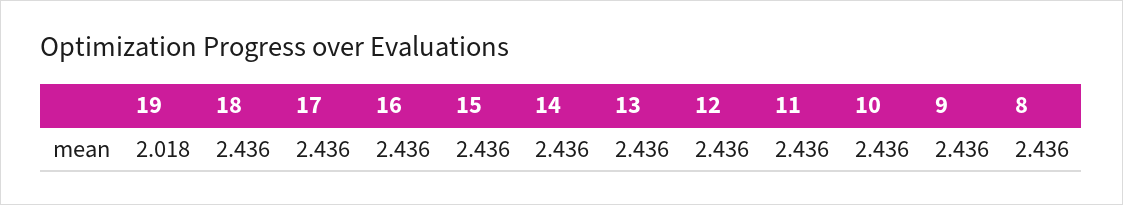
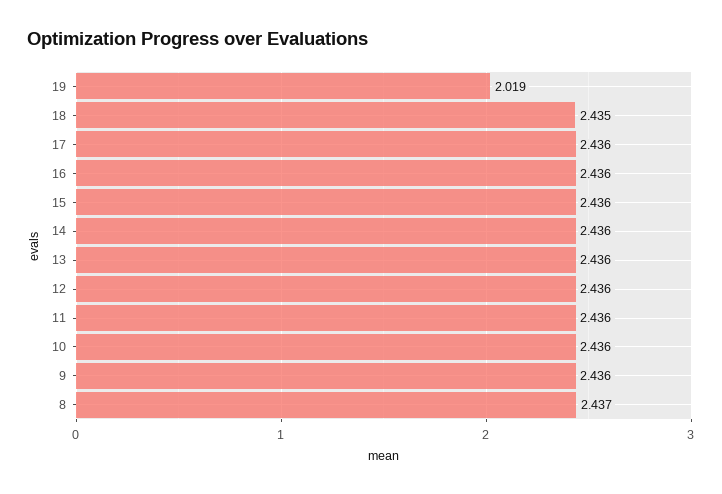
  {
-   "19": 2.018,
+   "19": 2.019,
-   "18": 2.436,
+   "18": 2.435,
    "17": 2.436,
    "16": 2.436,
    "15": 2.436,
    "14": 2.436,
    "13": 2.436,
    "12": 2.436,
    "11": 2.436,
    "10": 2.436,
    "9": 2.436,
-   "8": 2.436
+   "8": 2.437
  }

